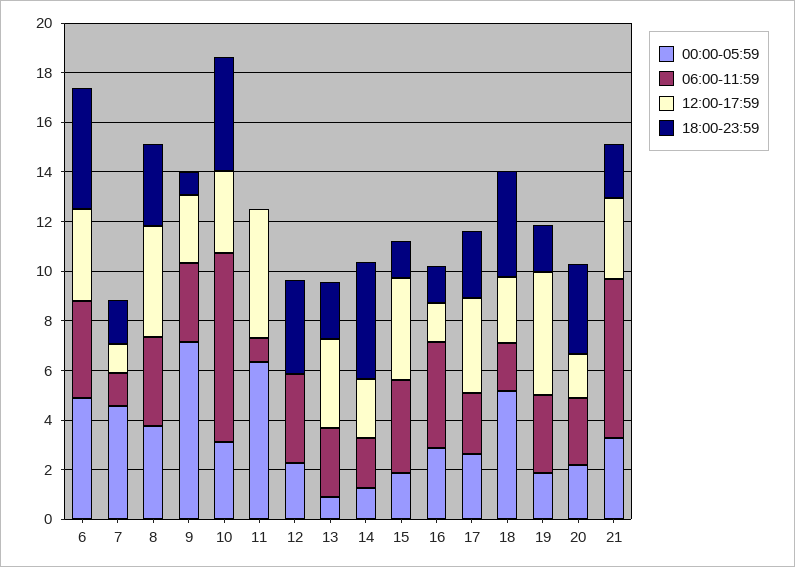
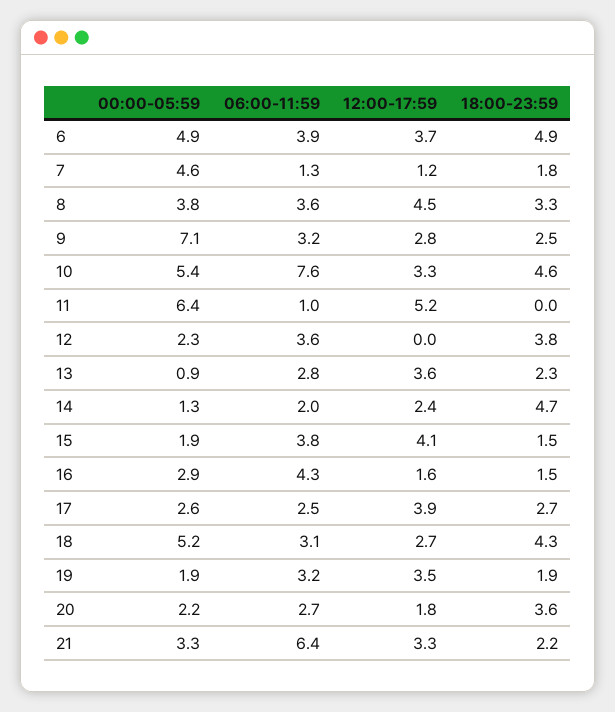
  {
    "00:00-05:59": {
      "6": 4.9,
      "7": 4.6,
      "8": 3.8,
      "9": 7.1,
-     "10": 3,
+     "10": 5.4,
      "11": 6.4,
      "12": 2.3,
      "13": 0.9,
      "14": 1.3,
      "15": 1.9,
      "16": 2.9,
      "17": 2.6,
      "18": 5.2,
      "19": 1.9,
      "20": 2.2,
      "21": 3.3
    },
    "06:00-11:59": {
      "6": 3.9,
      "7": 1.3,
      "8": 3.6,
      "9": 3.2,
      "10": 7.6,
      "11": 1,
      "12": 3.6,
      "13": 2.8,
      "14": 2,
      "15": 3.8,
      "16": 4.3,
      "17": 2.5,
-     "18": 2,
+     "18": 3.1,
      "19": 3.2,
      "20": 2.7,
      "21": 6.4
    },
    "12:00-17:59": {
      "6": 3.7,
      "7": 1.2,
      "8": 4.5,
      "9": 2.8,
      "10": 3.3,
      "11": 5.2,
      "12": 0,
      "13": 3.6,
      "14": 2.4,
      "15": 4.1,
      "16": 1.6,
      "17": 3.9,
      "18": 2.7,
-     "19": 5,
+     "19": 3.5,
      "20": 1.8,
      "21": 3.3
    },
    "18:00-23:59": {
      "6": 4.9,
      "7": 1.8,
      "8": 3.3,
-     "9": 1,
+     "9": 2.5,
      "10": 4.6,
      "11": 0,
      "12": 3.8,
      "13": 2.3,
      "14": 4.7,
      "15": 1.5,
      "16": 1.5,
      "17": 2.7,
      "18": 4.3,
      "19": 1.9,
      "20": 3.6,
      "21": 2.2
    }
  }

